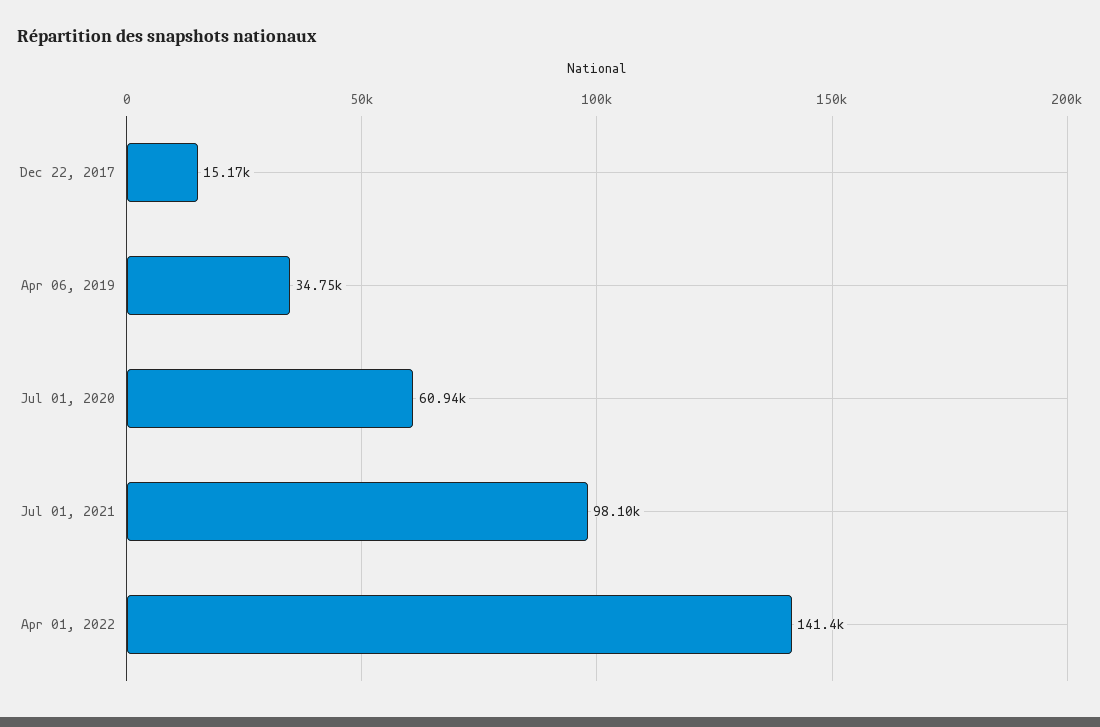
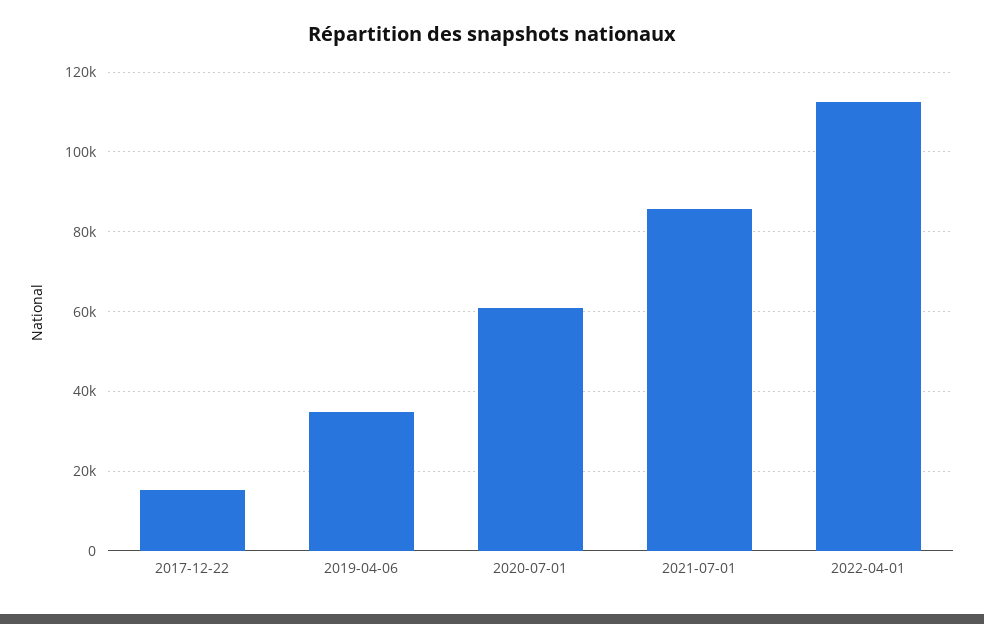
  {
    "Dec 22, 2017": 15170,
    "Apr 06, 2019": 34750,
    "Jul 01, 2020": 60940,
-   "Jul 01, 2021": 98100,
+   "Jul 01, 2021": 86000,
-   "Apr 01, 2022": 141400
+   "Apr 01, 2022": 112000
  }

